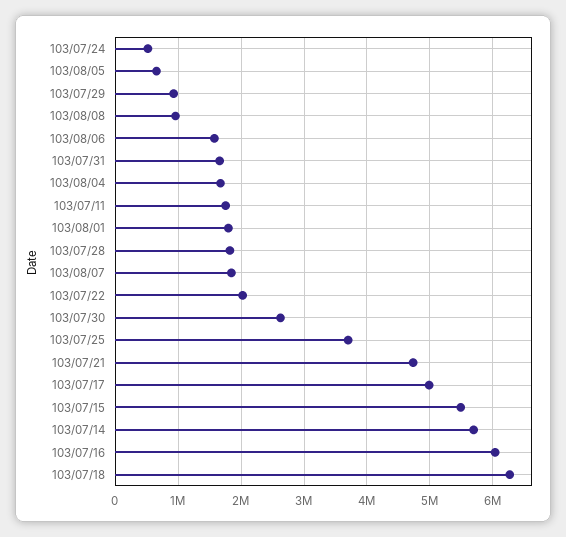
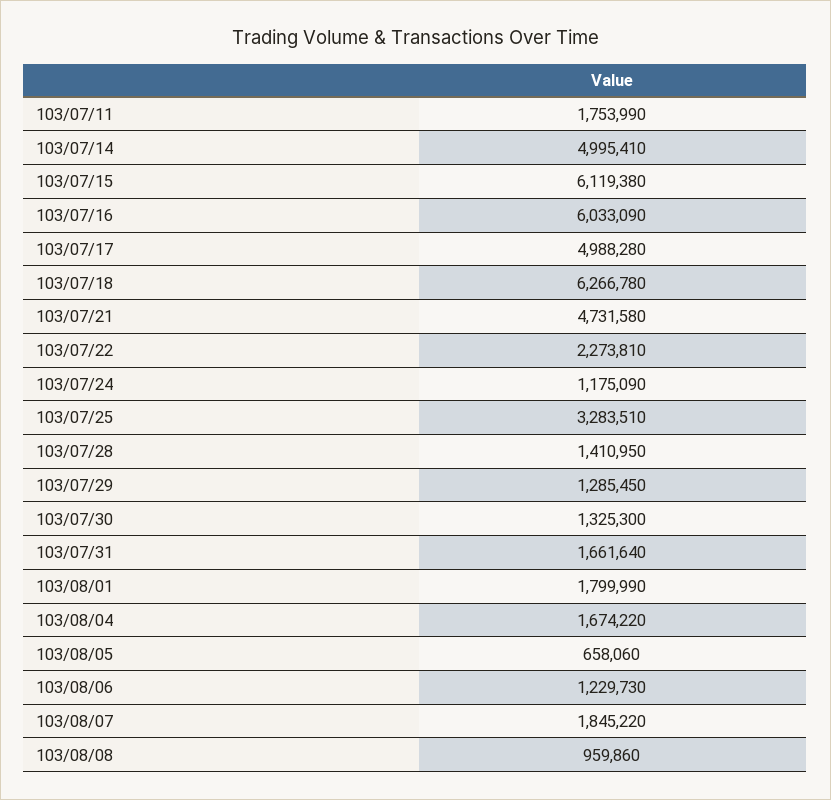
  {
-   "103/07/24": 500000,
+   "103/07/24": 1175090,
    "103/08/05": 658060,
-   "103/07/29": 900000,
+   "103/07/29": 1285450,
    "103/08/08": 959860,
-   "103/08/06": 1600000,
+   "103/08/06": 1229730,
    "103/07/31": 1661640,
    "103/08/04": 1674220,
    "103/07/11": 1753990,
    "103/08/01": 1799990,
-   "103/07/28": 1800000,
+   "103/07/28": 1410950,
    "103/08/07": 1845220,
-   "103/07/22": 2000000,
+   "103/07/22": 2273810,
-   "103/07/30": 2600000,
+   "103/07/30": 1325300,
-   "103/07/25": 3700000,
+   "103/07/25": 3283510,
    "103/07/21": 4731580,
    "103/07/17": 4988280,
-   "103/07/15": 5500000,
+   "103/07/15": 6119380,
-   "103/07/14": 5700000,
+   "103/07/14": 4995410,
    "103/07/16": 6033090,
    "103/07/18": 6266780
  }

